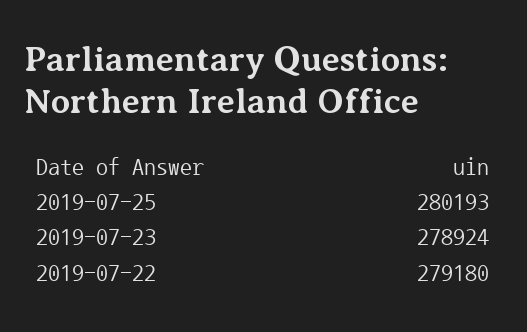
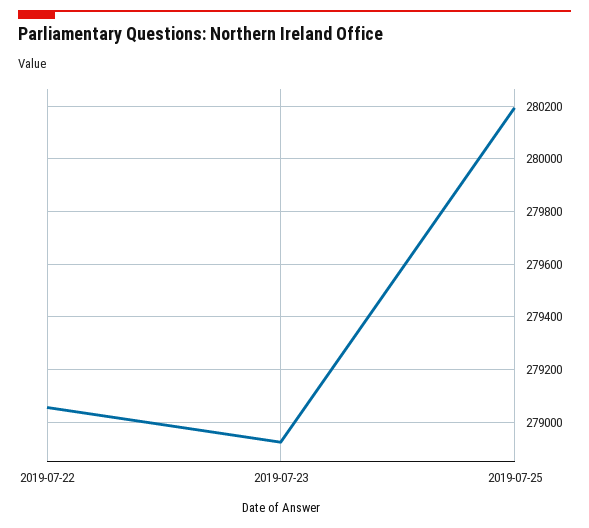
  {
    "2019-07-25": 280193,
    "2019-07-23": 278924,
-   "2019-07-22": 279180
+   "2019-07-22": 279050
  }

